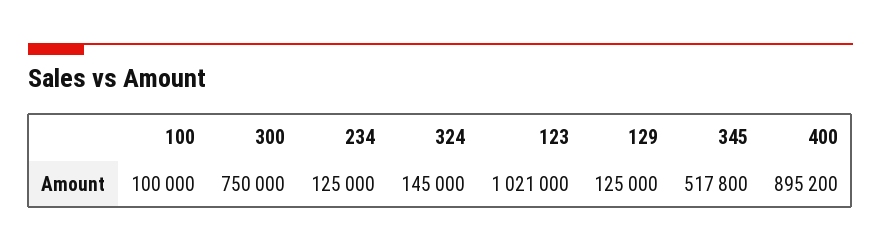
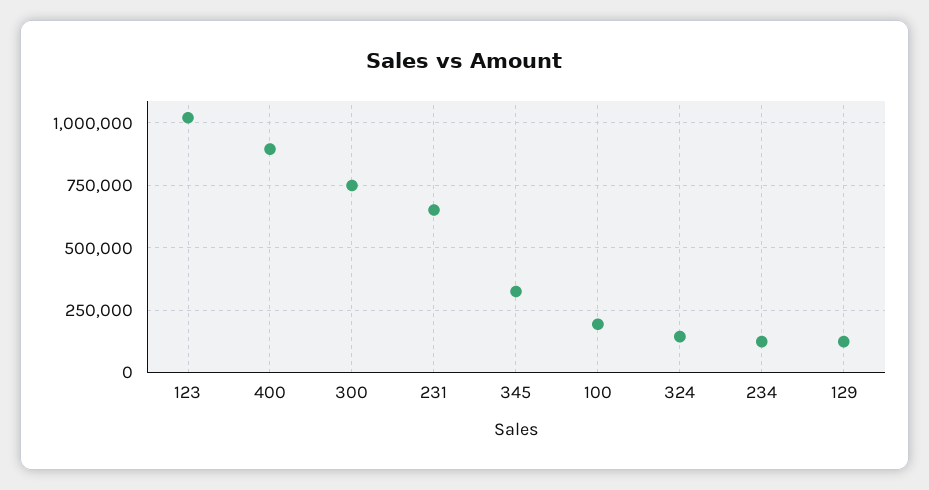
  {
-   "100": 100000,
+   "100": 200000,
    "300": 750000,
    "234": 125000,
    "324": 145000,
    "123": 1021000,
    "129": 125000,
-   "345": 517800,
+   "345": 325000,
-   "400": 895200
+   "400": 895200,
+   "231": 650000
  }

